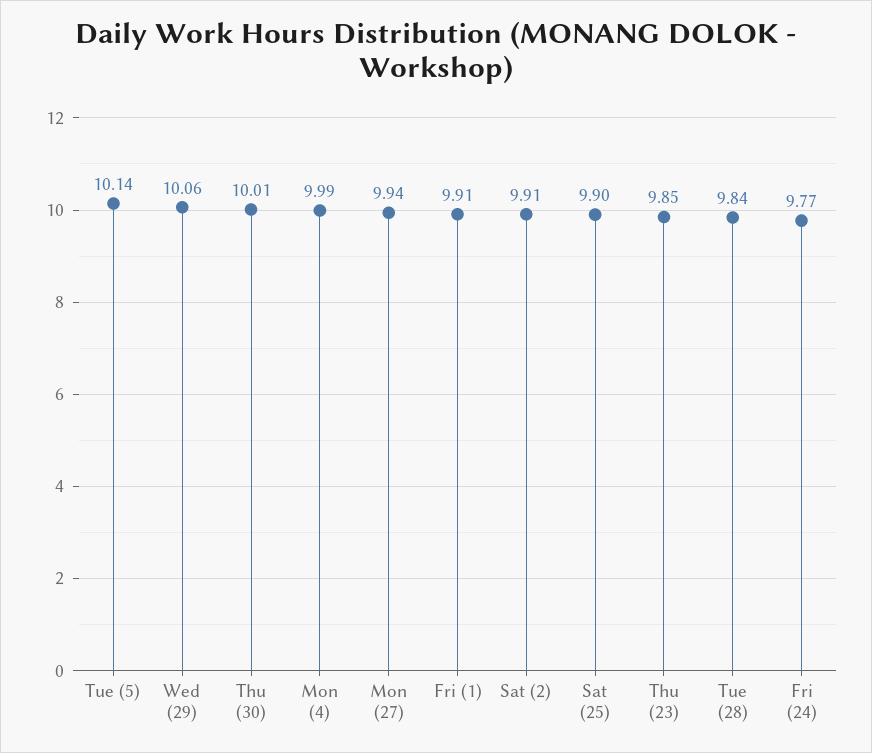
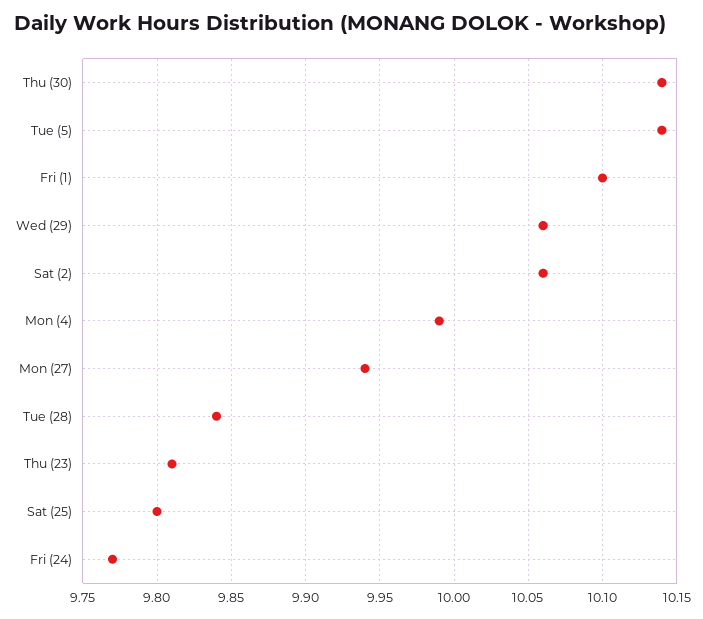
  {
    "Tue (5)": 10.14,
    "Wed (29)": 10.06,
-   "Thu (30)": 10.01,
+   "Thu (30)": 10.14,
    "Mon (4)": 9.99,
    "Mon (27)": 9.94,
-   "Fri (1)": 9.91,
+   "Fri (1)": 10.1,
-   "Sat (2)": 9.91,
+   "Sat (2)": 10.06,
-   "Sat (25)": 9.9,
+   "Sat (25)": 9.8,
-   "Thu (23)": 9.85,
+   "Thu (23)": 9.81,
    "Tue (28)": 9.84,
    "Fri (24)": 9.77
  }

